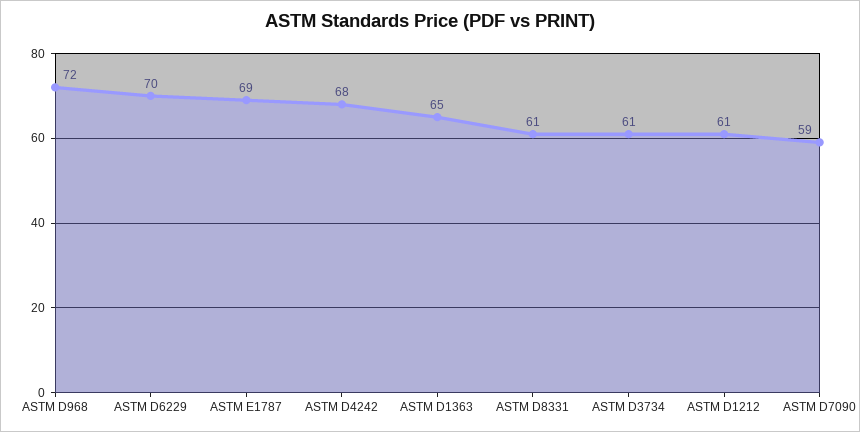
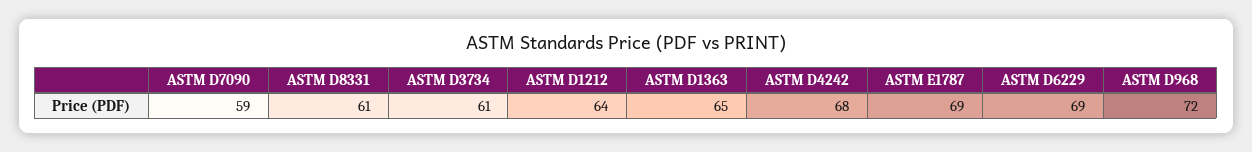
  {
    "ASTM D968": 72,
-   "ASTM D6229": 70,
+   "ASTM D6229": 69,
    "ASTM E1787": 69,
    "ASTM D4242": 68,
    "ASTM D1363": 65,
    "ASTM D8331": 61,
    "ASTM D3734": 61,
-   "ASTM D1212": 61,
+   "ASTM D1212": 64,
    "ASTM D7090": 59
  }

